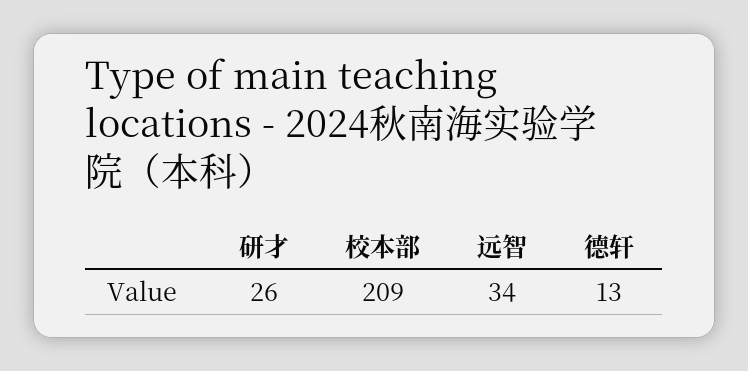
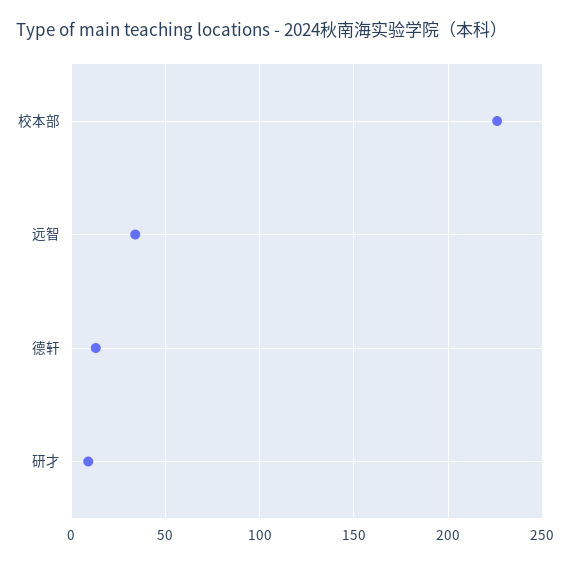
  {
-   "研才": 26,
+   "研才": 10,
-   "校本部": 209,
+   "校本部": 225,
    "远智": 34,
    "德轩": 13
  }

